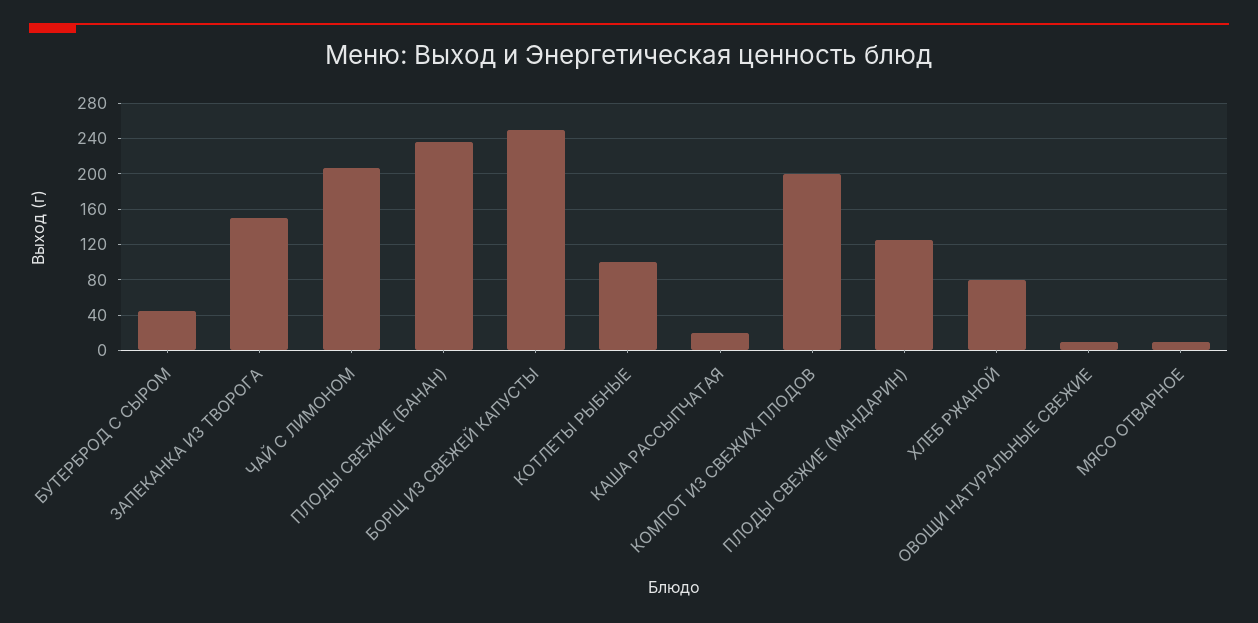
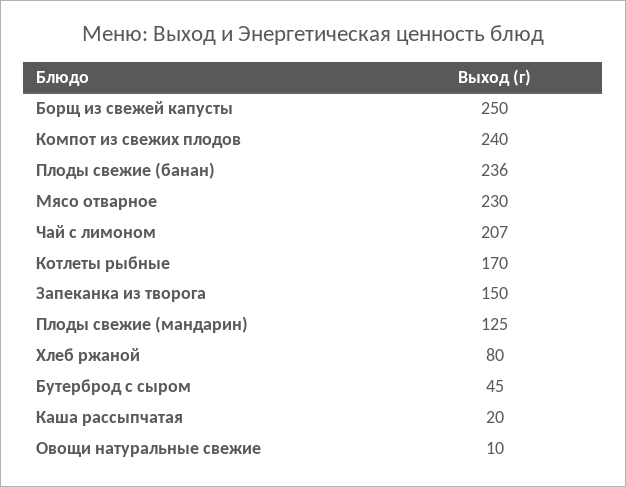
  {
    "БУТЕРБРОД С СЫРОМ": 45,
    "ЗАПЕКАНКА ИЗ ТВОРОГА": 150,
    "ЧАЙ С ЛИМОНОМ": 207,
    "ПЛОДЫ СВЕЖИЕ (БАНАН)": 236,
    "БОРЩ ИЗ СВЕЖЕЙ КАПУСТЫ": 250,
-   "КОТЛЕТЫ РЫБНЫЕ": 100,
+   "КОТЛЕТЫ РЫБНЫЕ": 170,
    "КАША РАССЫПЧАТАЯ": 20,
-   "КОМПОТ ИЗ СВЕЖИХ ПЛОДОВ": 200,
+   "КОМПОТ ИЗ СВЕЖИХ ПЛОДОВ": 240,
    "ПЛОДЫ СВЕЖИЕ (МАНДАРИН)": 125,
    "ХЛЕБ РЖАНОЙ": 80,
    "ОВОЩИ НАТУРАЛЬНЫЕ СВЕЖИЕ": 10,
-   "МЯСО ОТВАРНОЕ": 10
+   "МЯСО ОТВАРНОЕ": 230
  }

